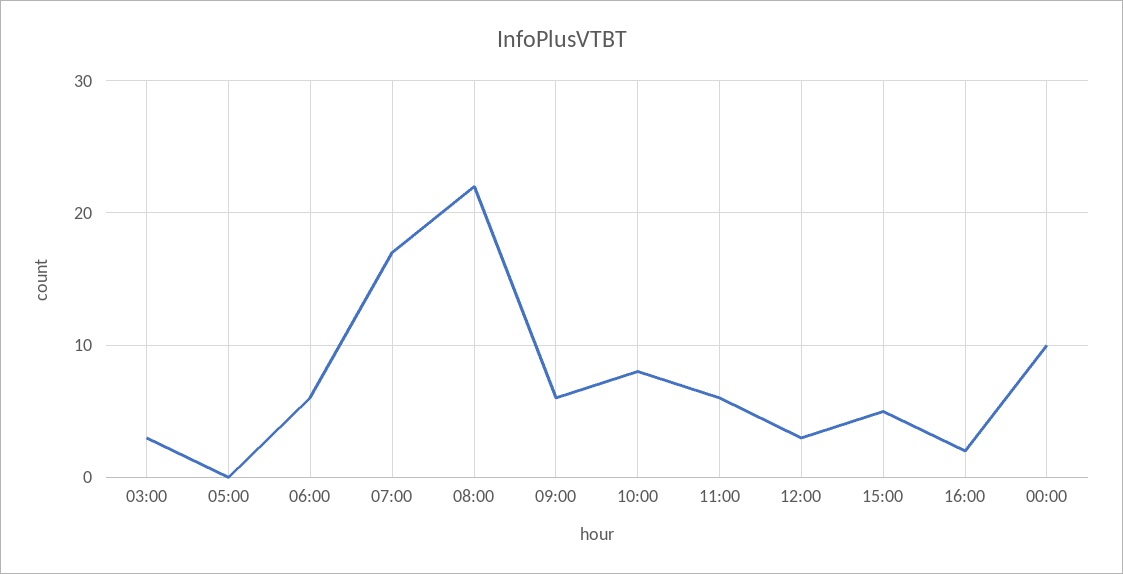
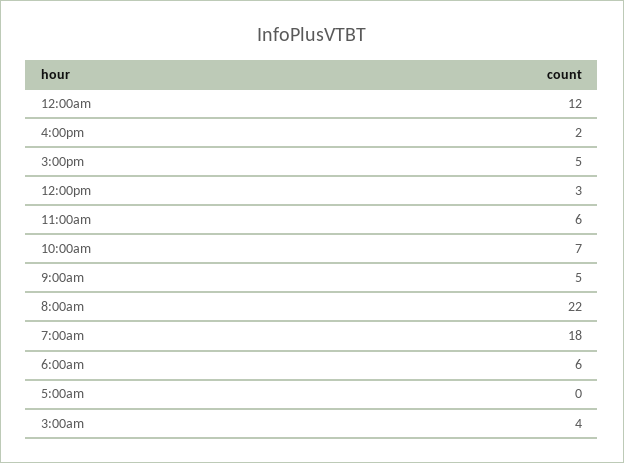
  {
-   "03:00": 3,
+   "03:00": 4,
    "05:00": 0,
    "06:00": 6,
-   "07:00": 17,
+   "07:00": 18,
    "08:00": 22,
-   "09:00": 6,
+   "09:00": 5,
-   "10:00": 8,
+   "10:00": 7,
    "11:00": 6,
    "12:00": 3,
    "15:00": 5,
    "16:00": 2,
-   "00:00": 10
+   "00:00": 12
  }

